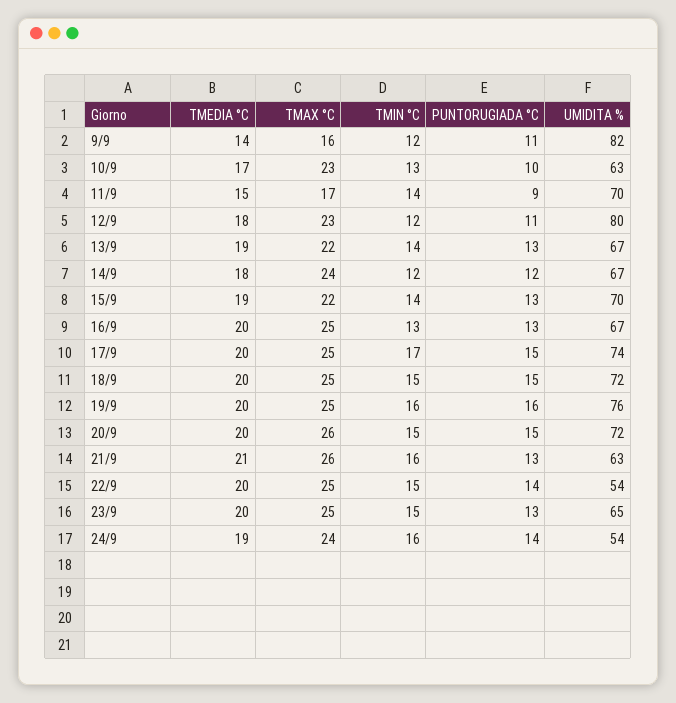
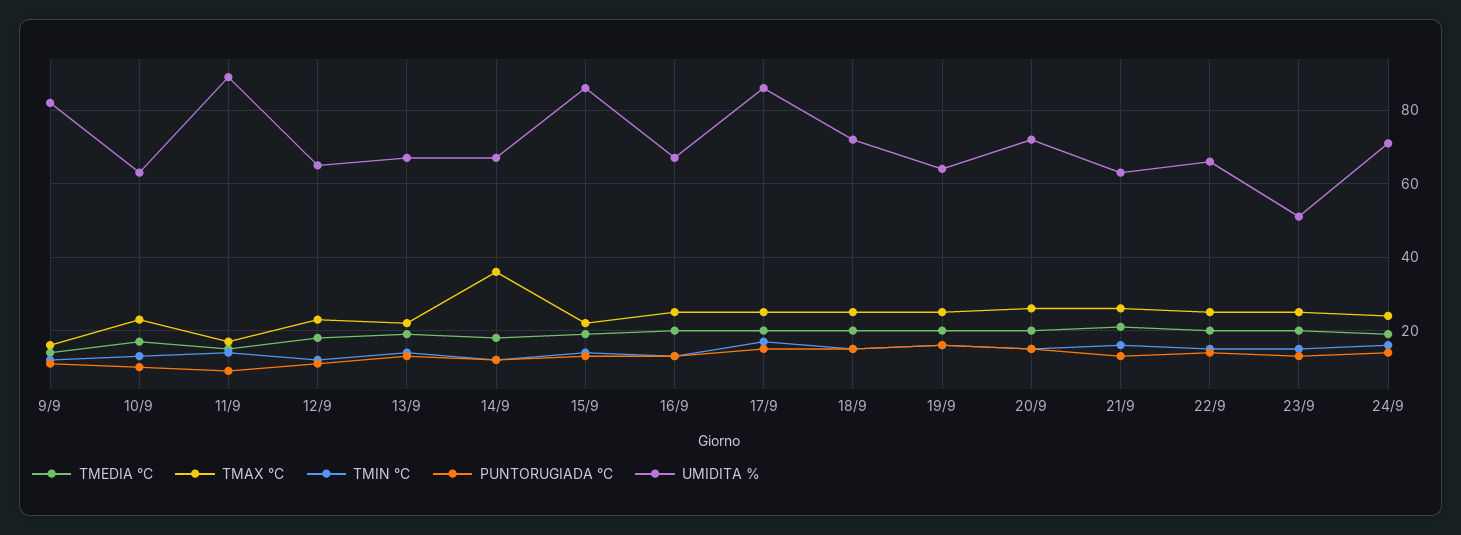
  {
    "TMEDIA °C": {
      "9/9": 14,
      "10/9": 17,
      "11/9": 15,
      "12/9": 18,
      "13/9": 19,
      "14/9": 18,
      "15/9": 19,
      "16/9": 20,
      "17/9": 20,
      "18/9": 20,
      "19/9": 20,
      "20/9": 20,
      "21/9": 21,
      "22/9": 20,
      "23/9": 20,
      "24/9": 19
    },
    "TMAX °C": {
      "9/9": 16,
      "10/9": 23,
      "11/9": 17,
      "12/9": 23,
      "13/9": 22,
-     "14/9": 24,
+     "14/9": 35,
      "15/9": 22,
      "16/9": 25,
      "17/9": 25,
      "18/9": 25,
      "19/9": 25,
      "20/9": 26,
      "21/9": 26,
      "22/9": 25,
      "23/9": 25,
      "24/9": 24
    },
    "TMIN °C": {
      "9/9": 12,
      "10/9": 13,
      "11/9": 14,
      "12/9": 12,
      "13/9": 14,
      "14/9": 12,
      "15/9": 14,
      "16/9": 13,
      "17/9": 17,
      "18/9": 15,
      "19/9": 16,
      "20/9": 15,
      "21/9": 16,
      "22/9": 15,
      "23/9": 15,
      "24/9": 16
    },
    "PUNTORUGIADA °C": {
      "9/9": 11,
      "10/9": 10,
      "11/9": 9,
      "12/9": 11,
      "13/9": 13,
      "14/9": 12,
      "15/9": 13,
      "16/9": 13,
      "17/9": 15,
      "18/9": 15,
      "19/9": 16,
      "20/9": 15,
      "21/9": 13,
      "22/9": 14,
      "23/9": 13,
      "24/9": 14
    },
    "UMIDITA %": {
      "9/9": 82,
      "10/9": 63,
-     "11/9": 70,
+     "11/9": 90,
-     "12/9": 80,
+     "12/9": 65,
      "13/9": 67,
      "14/9": 67,
-     "15/9": 70,
+     "15/9": 85,
      "16/9": 67,
-     "17/9": 74,
+     "17/9": 85,
      "18/9": 72,
-     "19/9": 76,
+     "19/9": 65,
      "20/9": 72,
      "21/9": 63,
-     "22/9": 54,
+     "22/9": 65,
-     "23/9": 65,
+     "23/9": 50,
-     "24/9": 54
+     "24/9": 70
    }
  }

